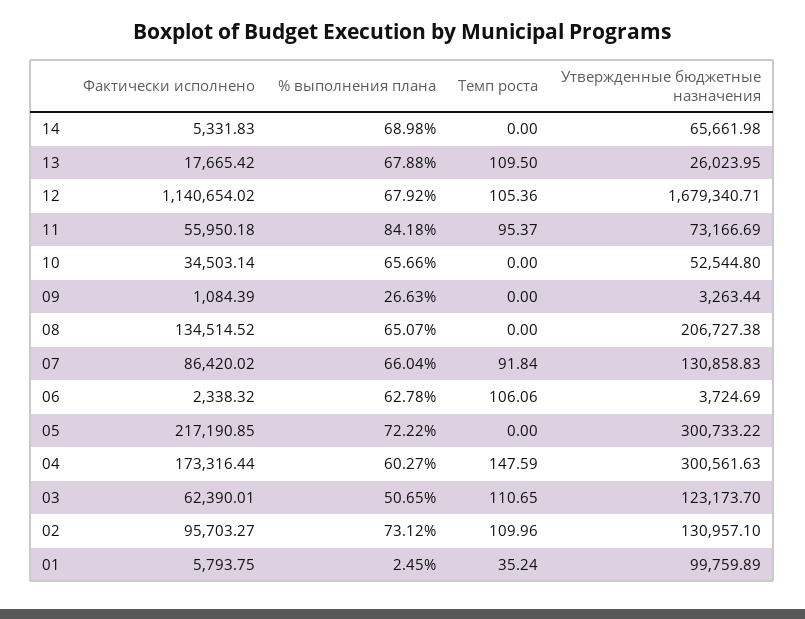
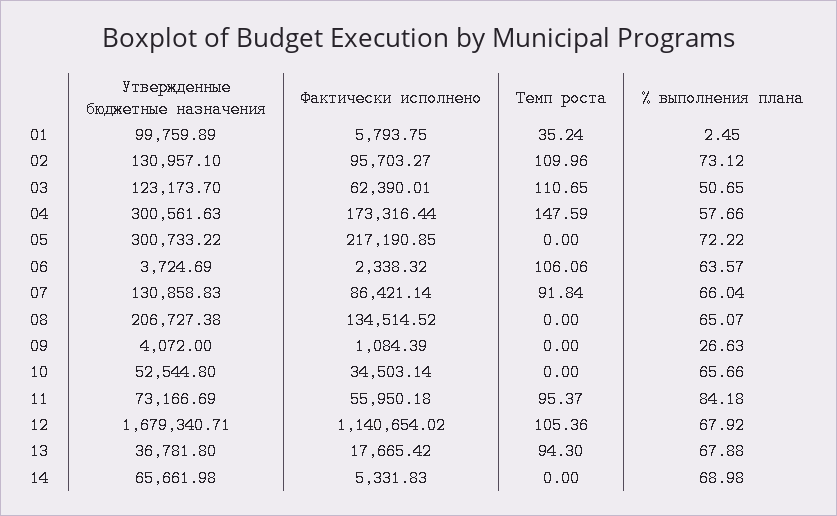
  {
    "Фактически исполнено": {
      "14": 5331.83,
      "13": 17665.42,
      "12": 1140654.02,
      "11": 55950.18,
      "10": 34503.14,
      "09": 1084.39,
      "08": 134514.52,
-     "07": 86420.02,
+     "07": 86421.14,
      "06": 2338.32,
      "05": 217190.85,
      "04": 173316.44,
      "03": 62390.01,
      "02": 95703.27,
      "01": 5793.75
    },
    "% выполнения плана": {
      "14": 68.98,
      "13": 67.88,
      "12": 67.92,
      "11": 84.18,
      "10": 65.66,
      "09": 26.63,
      "08": 65.07,
      "07": 66.04,
-     "06": 62.78,
+     "06": 63.57,
      "05": 72.22,
-     "04": 60.27,
+     "04": 57.66,
      "03": 50.65,
      "02": 73.12,
      "01": 2.45
    },
    "Темп роста": {
      "14": 0,
-     "13": 109.5,
+     "13": 94.3,
      "12": 105.36,
      "11": 95.37,
      "10": 0,
      "09": 0,
      "08": 0,
      "07": 91.84,
      "06": 106.06,
      "05": 0,
      "04": 147.59,
      "03": 110.65,
      "02": 109.96,
      "01": 35.24
    },
    "Утвержденные бюджетные назначения": {
      "14": 65661.98,
-     "13": 26023.95,
+     "13": 36781.8,
      "12": 1679340.71,
      "11": 73166.69,
      "10": 52544.8,
-     "09": 3263.44,
+     "09": 4072,
      "08": 206727.38,
      "07": 130858.83,
      "06": 3724.69,
      "05": 300733.22,
      "04": 300561.63,
      "03": 123173.7,
      "02": 130957.1,
      "01": 99759.89
    }
  }

